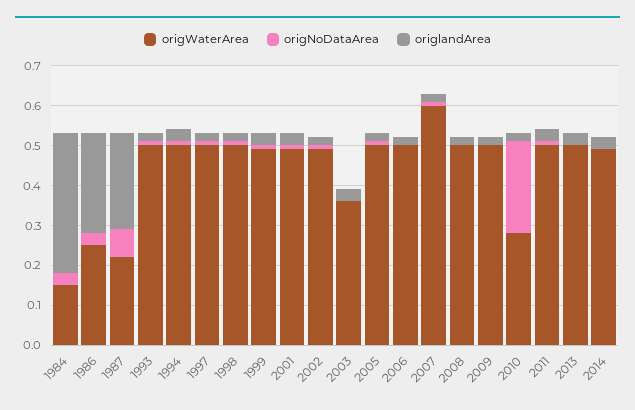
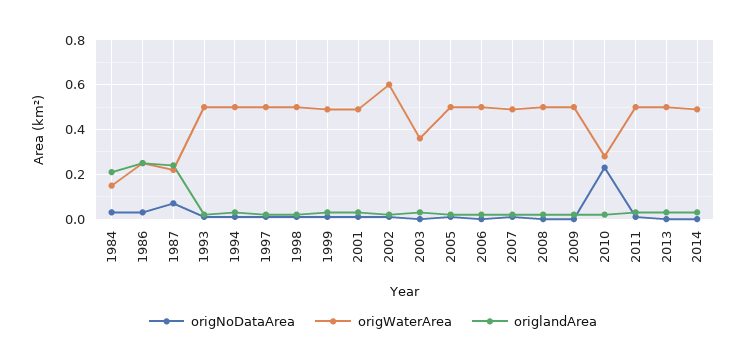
  {
    "origWaterArea": {
      "1984": 0.15,
      "1986": 0.25,
      "1987": 0.2,
      "1993": 0.5,
      "1994": 0.5,
      "1997": 0.5,
      "1998": 0.5,
      "1999": 0.5,
      "2001": 0.5,
-     "2002": 0.5,
+     "2002": 0.6,
      "2003": 0.35,
      "2005": 0.5,
      "2006": 0.5,
-     "2007": 0.6,
+     "2007": 0.5,
      "2008": 0.5,
      "2009": 0.5,
      "2010": 0.3,
      "2011": 0.5,
      "2013": 0.5,
      "2014": 0.5
    },
    "origNoDataArea": {
      "1984": 0.05,
      "1986": 0.05,
      "1987": 0.05,
      "1993": 0,
      "1994": 0,
      "1997": 0,
      "1998": 0,
      "1999": 0,
      "2001": 0,
      "2002": 0,
      "2003": 0,
      "2005": 0,
      "2006": 0,
      "2007": 0,
      "2008": 0,
      "2009": 0,
      "2010": 0.25,
      "2011": 0,
      "2013": 0,
      "2014": 0
    },
    "origlandArea": {
-     "1984": 0.35,
+     "1984": 0.2,
      "1986": 0.25,
      "1987": 0.25,
      "1993": 0,
      "1994": 0.05,
      "1997": 0,
      "1998": 0,
      "1999": 0.05,
      "2001": 0.05,
      "2002": 0,
      "2003": 0.05,
      "2005": 0,
      "2006": 0,
      "2007": 0,
      "2008": 0,
      "2009": 0,
      "2010": 0,
      "2011": 0.05,
      "2013": 0.05,
      "2014": 0.05
    }
  }

